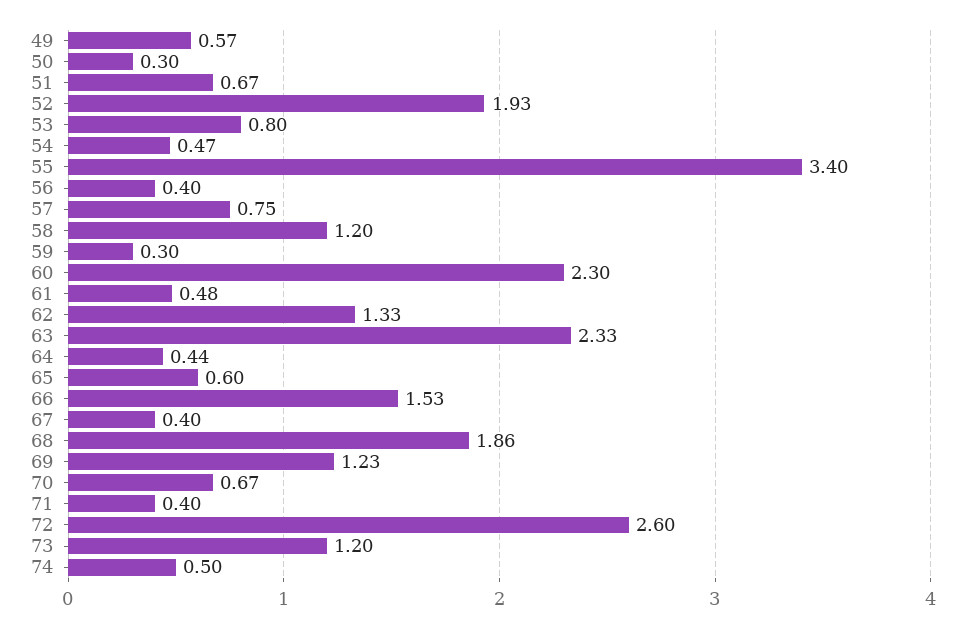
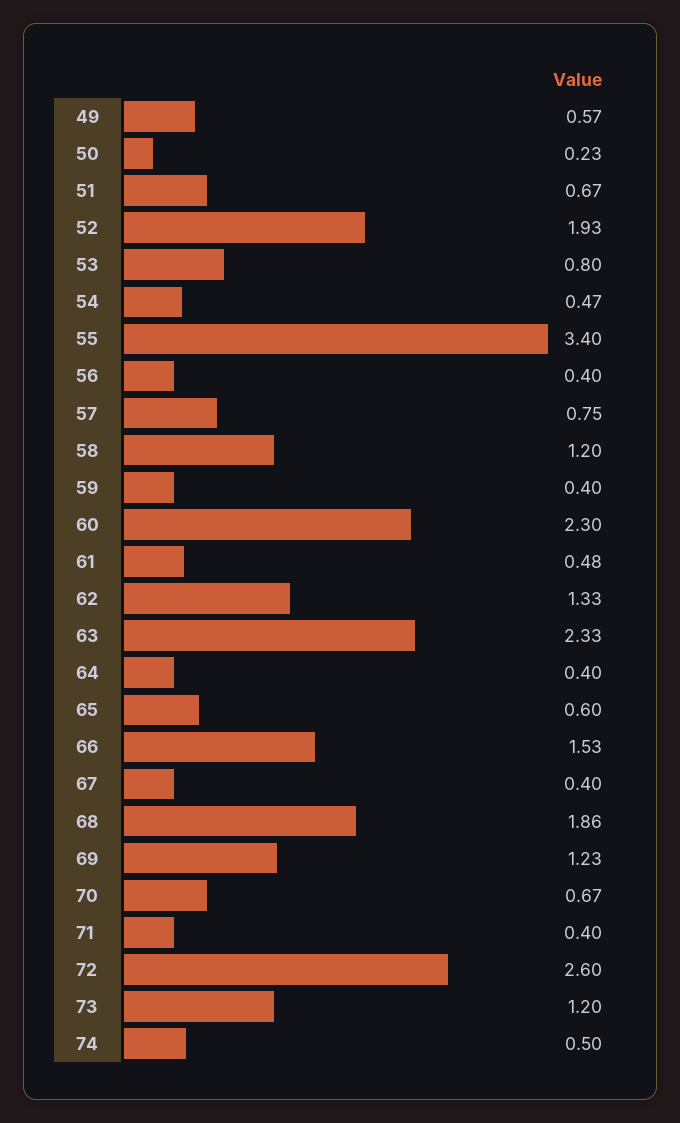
  {
    "49": 0.57,
-   "50": 0.3,
+   "50": 0.23,
    "51": 0.67,
    "52": 1.93,
    "53": 0.8,
    "54": 0.47,
    "55": 3.4,
    "56": 0.4,
    "57": 0.75,
    "58": 1.2,
-   "59": 0.3,
+   "59": 0.4,
    "60": 2.3,
    "61": 0.48,
    "62": 1.33,
    "63": 2.33,
-   "64": 0.44,
+   "64": 0.4,
    "65": 0.6,
    "66": 1.53,
    "67": 0.4,
    "68": 1.86,
    "69": 1.23,
    "70": 0.67,
    "71": 0.4,
    "72": 2.6,
    "73": 1.2,
    "74": 0.5
  }

